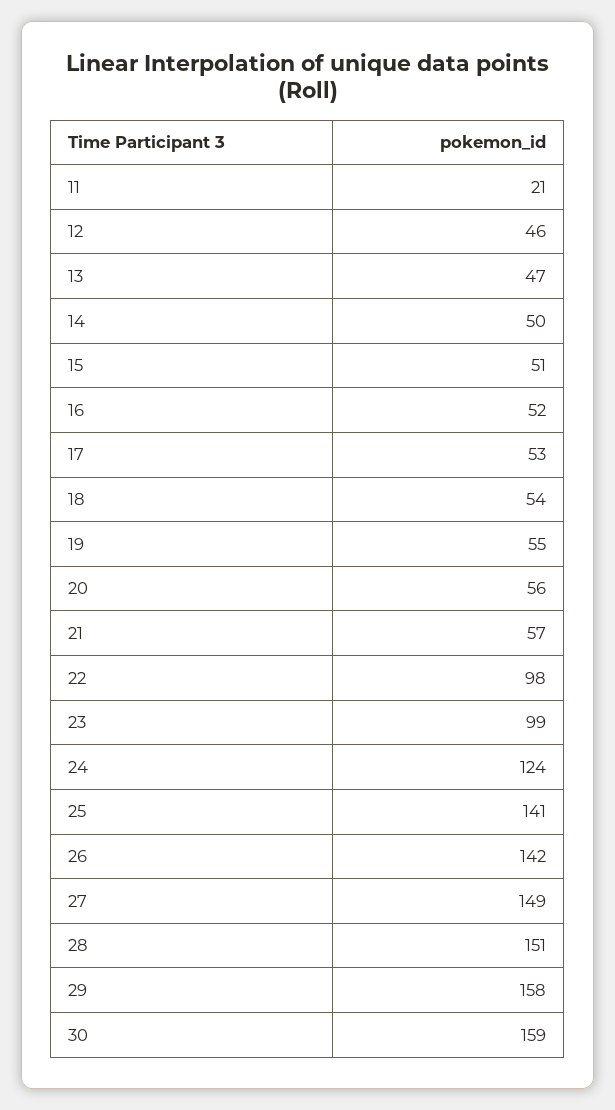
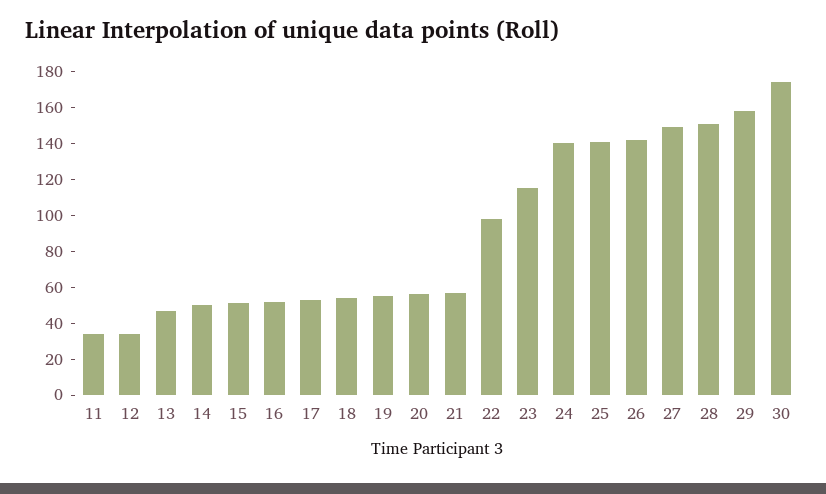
  {
-   "11": 21,
+   "11": 35,
-   "12": 46,
+   "12": 35,
    "13": 47,
    "14": 50,
    "15": 51,
    "16": 52,
    "17": 53,
    "18": 54,
    "19": 55,
    "20": 56,
    "21": 57,
    "22": 98,
-   "23": 99,
+   "23": 115,
-   "24": 124,
+   "24": 140,
    "25": 141,
    "26": 142,
    "27": 149,
    "28": 151,
    "29": 158,
-   "30": 159
+   "30": 175
  }

